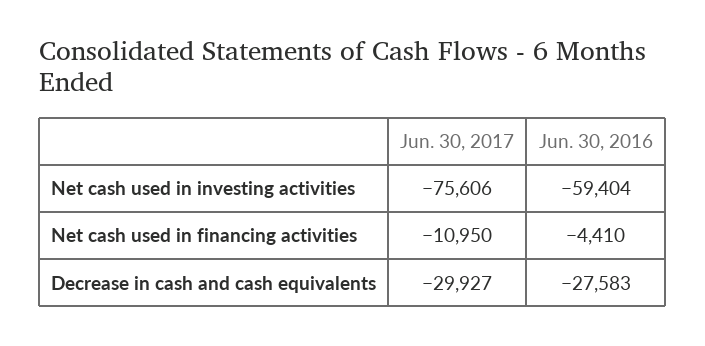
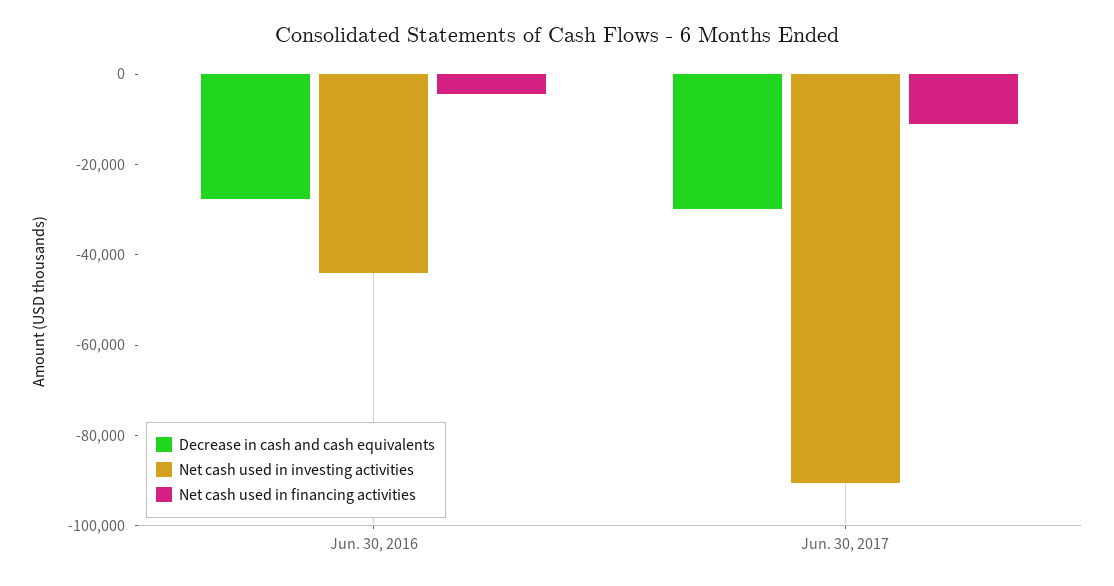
  {
    "Net cash used in investing activities": {
-     "Jun. 30, 2017": -75606,
+     "Jun. 30, 2017": -90000,
-     "Jun. 30, 2016": -59404
+     "Jun. 30, 2016": -45000
    },
    "Net cash used in financing activities": {
      "Jun. 30, 2017": -10950,
      "Jun. 30, 2016": -4410
    },
    "Decrease in cash and cash equivalents": {
      "Jun. 30, 2017": -29927,
      "Jun. 30, 2016": -27583
    }
  }

